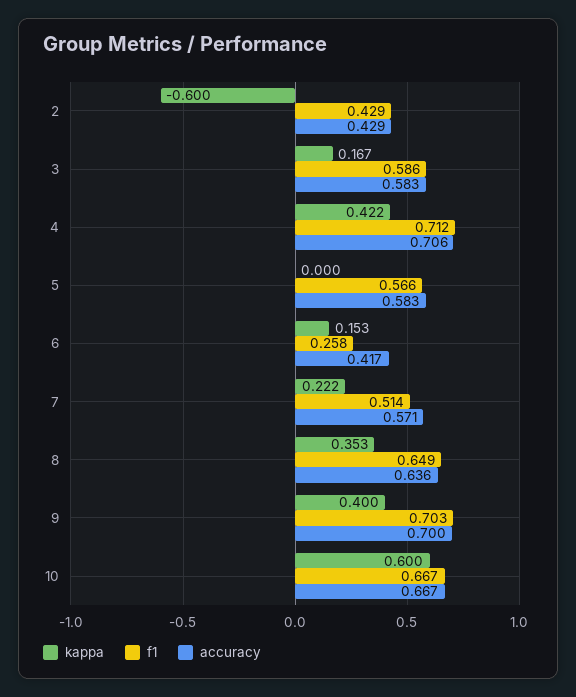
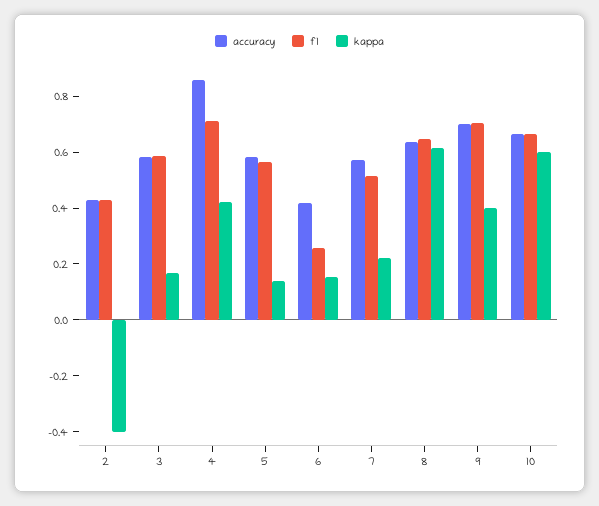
  {
    "kappa": {
-     "2": -0.6,
+     "2": -0.4,
      "3": 0.167,
      "4": 0.422,
-     "5": 0,
+     "5": 0.15,
      "6": 0.153,
      "7": 0.222,
-     "8": 0.353,
+     "8": 0.6,
      "9": 0.4,
      "10": 0.6
    },
    "f1": {
      "2": 0.429,
      "3": 0.586,
      "4": 0.712,
      "5": 0.566,
      "6": 0.258,
      "7": 0.514,
      "8": 0.649,
      "9": 0.703,
      "10": 0.667
    },
    "accuracy": {
      "2": 0.429,
      "3": 0.583,
-     "4": 0.706,
+     "4": 0.85,
      "5": 0.583,
      "6": 0.417,
      "7": 0.571,
      "8": 0.636,
      "9": 0.7,
      "10": 0.667
    }
  }

